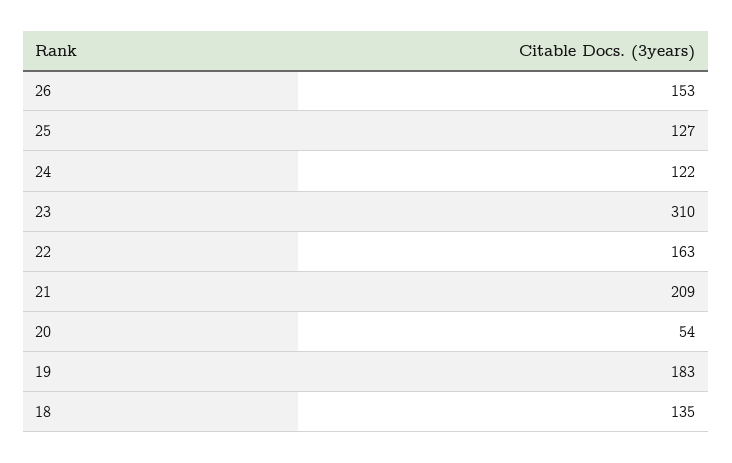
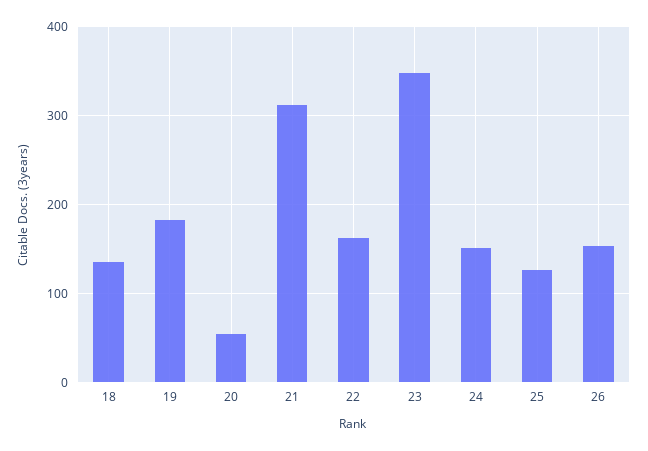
  {
    "26": 153,
    "25": 127,
-   "24": 122,
+   "24": 150,
-   "23": 310,
+   "23": 350,
    "22": 163,
-   "21": 209,
+   "21": 310,
    "20": 54,
    "19": 183,
    "18": 135
  }

